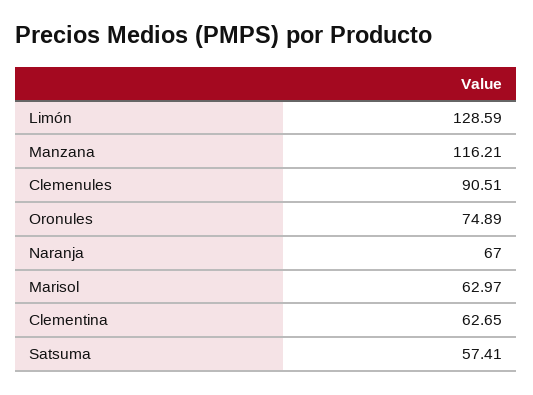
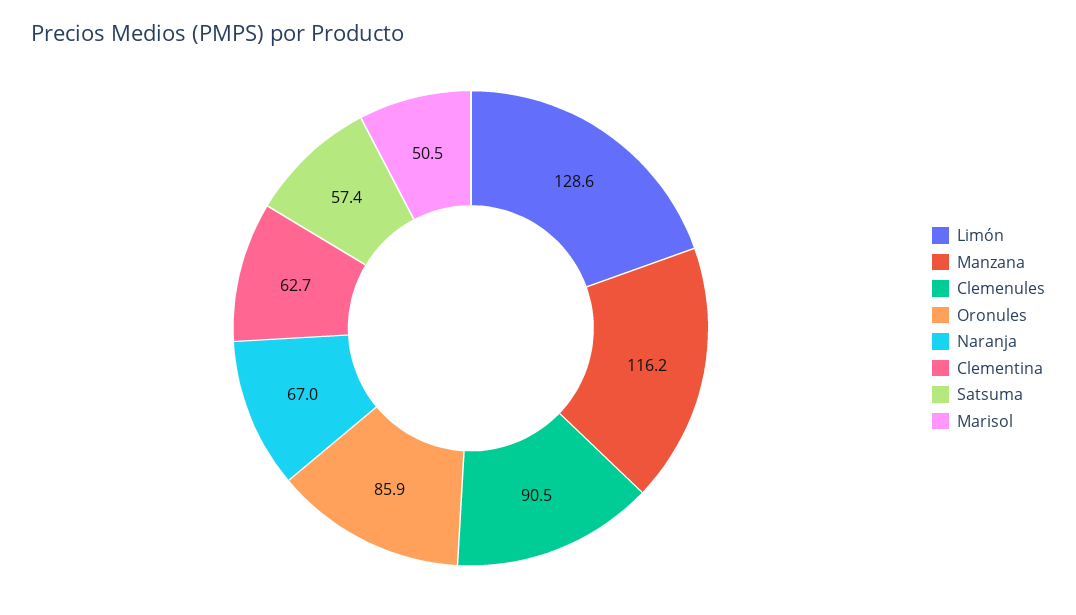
  {
    "Limón": 128.59,
    "Manzana": 116.21,
    "Clemenules": 90.51,
-   "Oronules": 74.89,
+   "Oronules": 85.9,
    "Naranja": 67,
-   "Marisol": 62.97,
+   "Marisol": 50.5,
    "Clementina": 62.65,
    "Satsuma": 57.41
  }

